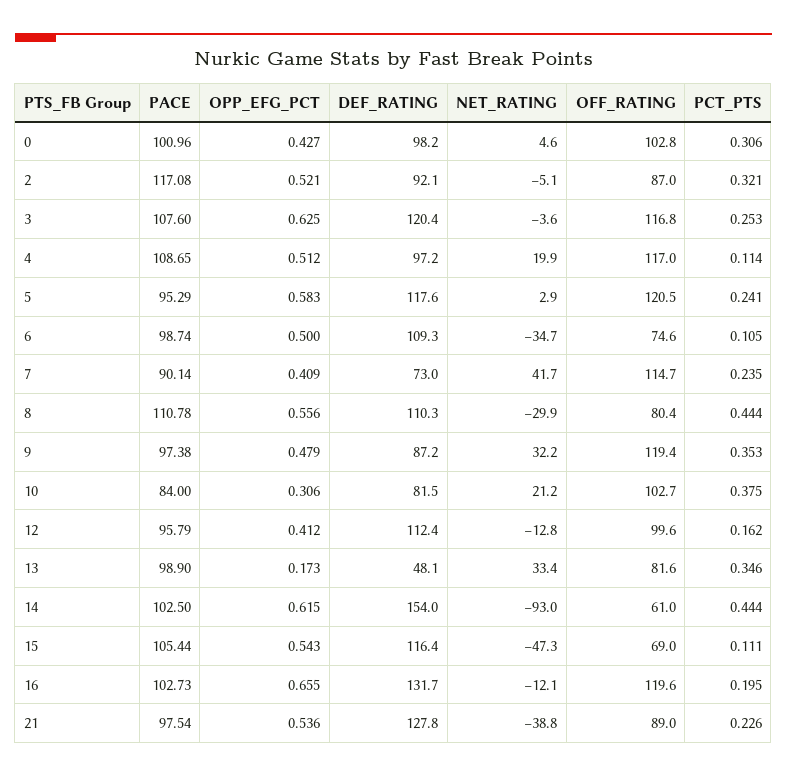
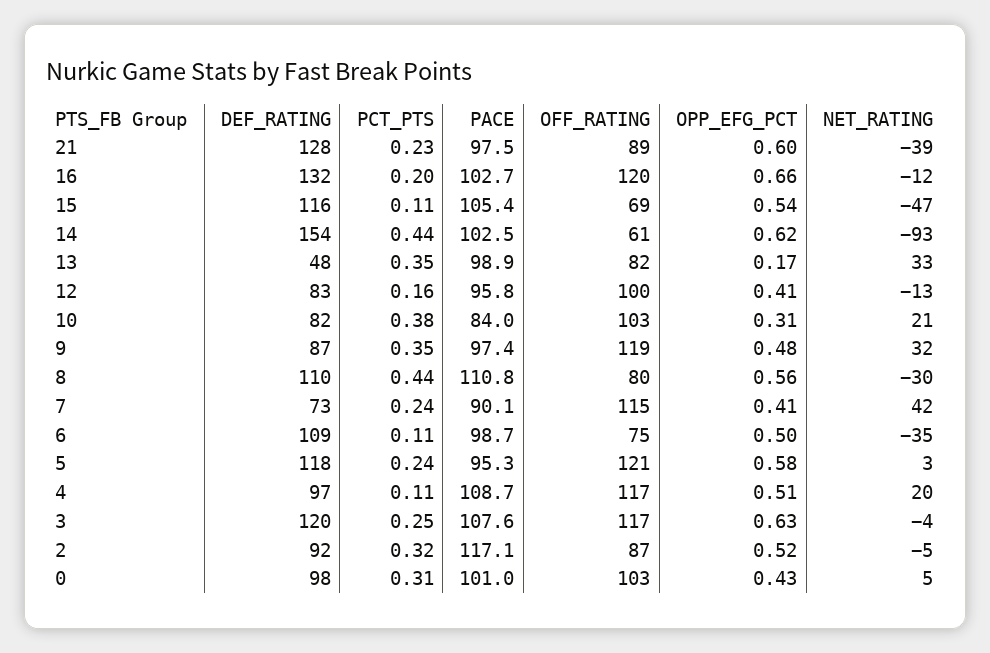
  {
    "PACE": {
      "0": 100.96,
      "2": 117.08,
      "3": 107.6,
      "4": 108.65,
      "5": 95.29,
      "6": 98.74,
      "7": 90.14,
      "8": 110.78,
      "9": 97.38,
      "10": 84,
      "12": 95.79,
      "13": 98.9,
      "14": 102.5,
      "15": 105.44,
      "16": 102.73,
      "21": 97.54
    },
    "OPP_EFG_PCT": {
      "0": 0.427,
      "2": 0.521,
      "3": 0.625,
      "4": 0.512,
      "5": 0.583,
      "6": 0.5,
      "7": 0.409,
      "8": 0.556,
      "9": 0.479,
      "10": 0.306,
      "12": 0.412,
      "13": 0.173,
      "14": 0.615,
      "15": 0.543,
      "16": 0.655,
-     "21": 0.536
+     "21": 0.6
    },
    "DEF_RATING": {
      "0": 98.2,
      "2": 92.1,
      "3": 120.4,
      "4": 97.2,
      "5": 117.6,
      "6": 109.3,
      "7": 73,
      "8": 110.3,
      "9": 87.2,
      "10": 81.5,
-     "12": 112.4,
+     "12": 83,
      "13": 48.1,
      "14": 154,
      "15": 116.4,
      "16": 131.7,
      "21": 127.8
    },
    "NET_RATING": {
      "0": 4.6,
      "2": -5.1,
      "3": -3.6,
      "4": 19.9,
      "5": 2.9,
      "6": -34.7,
      "7": 41.7,
      "8": -29.9,
      "9": 32.2,
      "10": 21.2,
      "12": -12.8,
      "13": 33.4,
      "14": -93,
      "15": -47.3,
      "16": -12.1,
      "21": -38.8
    },
    "OFF_RATING": {
      "0": 102.8,
      "2": 87,
      "3": 116.8,
      "4": 117,
      "5": 120.5,
      "6": 74.6,
      "7": 114.7,
      "8": 80.4,
      "9": 119.4,
      "10": 102.7,
      "12": 99.6,
      "13": 81.6,
      "14": 61,
      "15": 69,
      "16": 119.6,
      "21": 89
    },
    "PCT_PTS": {
      "0": 0.306,
      "2": 0.321,
      "3": 0.253,
      "4": 0.114,
      "5": 0.241,
      "6": 0.105,
      "7": 0.235,
      "8": 0.444,
      "9": 0.353,
      "10": 0.375,
      "12": 0.162,
      "13": 0.346,
      "14": 0.444,
      "15": 0.111,
      "16": 0.195,
      "21": 0.226
    }
  }

